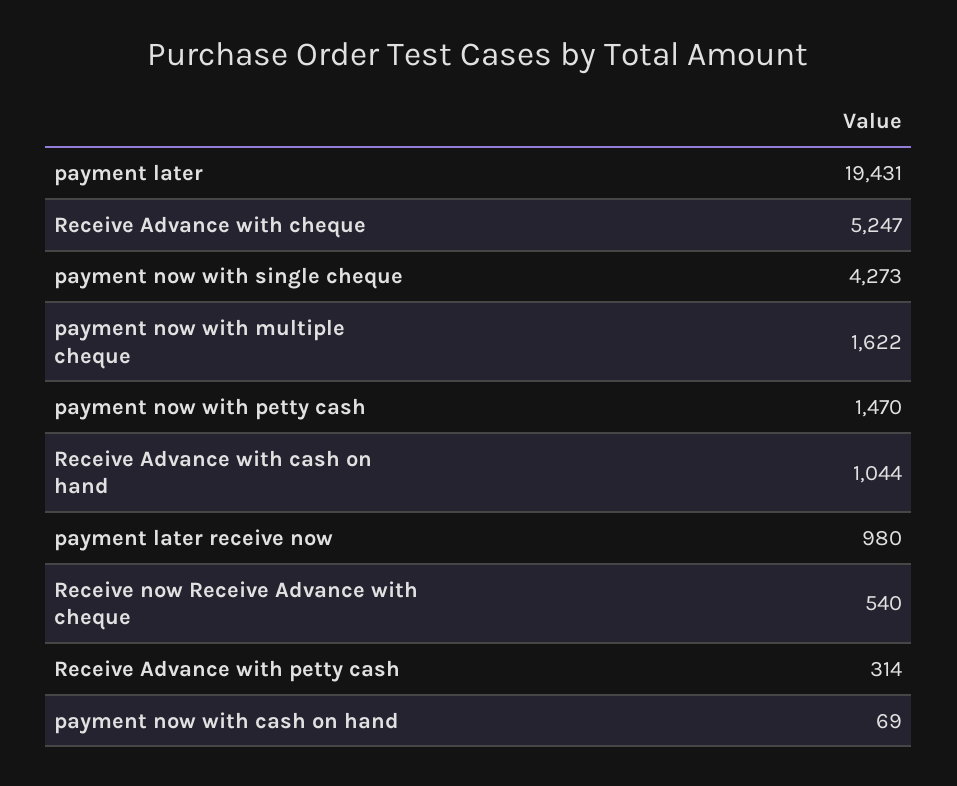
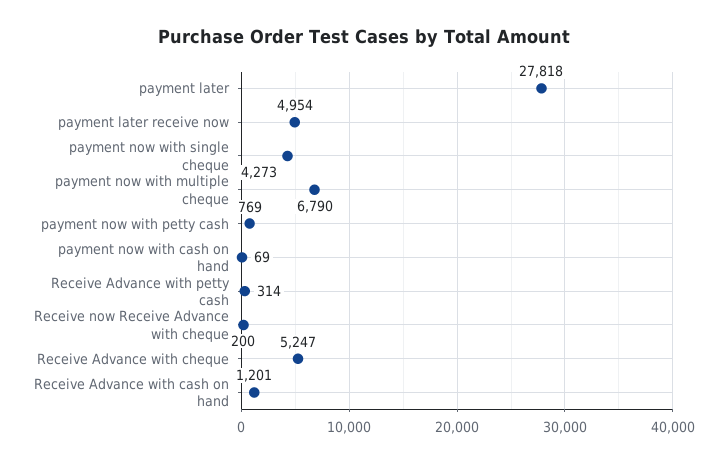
  {
-   "payment later": 19431,
+   "payment later": 27818,
    "Receive Advance with cheque": 5247,
    "payment now with single cheque": 4273,
-   "payment now with multiple cheque": 1622,
+   "payment now with multiple cheque": 6790,
-   "payment now with petty cash": 1470,
+   "payment now with petty cash": 769,
-   "Receive Advance with cash on hand": 1044,
+   "Receive Advance with cash on hand": 1201,
-   "payment later receive now": 980,
+   "payment later receive now": 4954,
-   "Receive now Receive Advance with cheque": 540,
+   "Receive now Receive Advance with cheque": 200,
    "Receive Advance with petty cash": 314,
    "payment now with cash on hand": 69
  }

